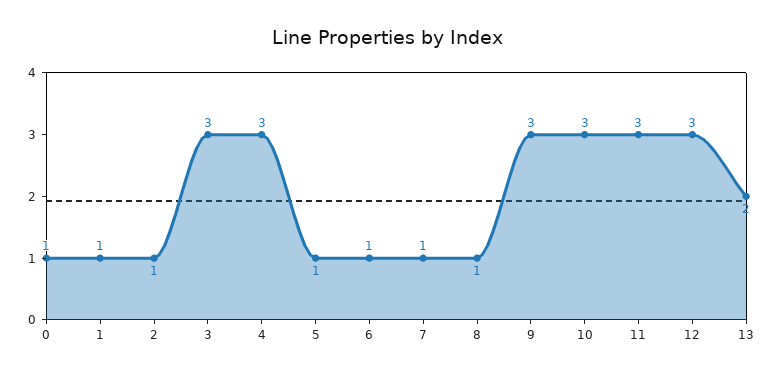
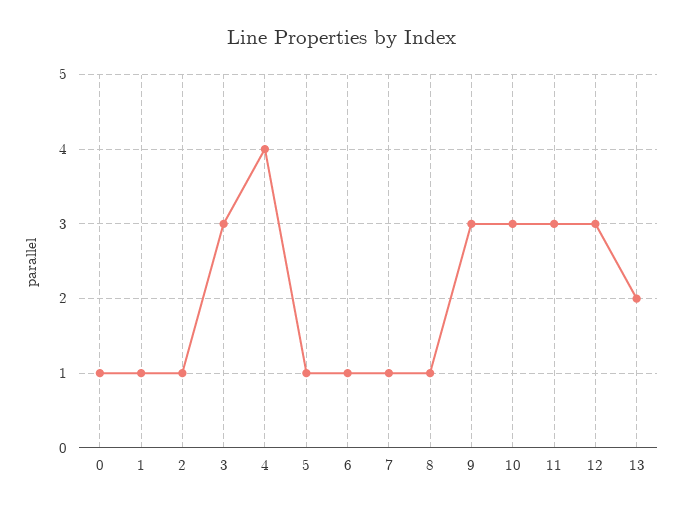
  {
    "0": 1,
    "1": 1,
    "2": 1,
    "3": 3,
-   "4": 3,
+   "4": 4,
    "5": 1,
    "6": 1,
    "7": 1,
    "8": 1,
    "9": 3,
    "10": 3,
    "11": 3,
    "12": 3,
    "13": 2
  }

